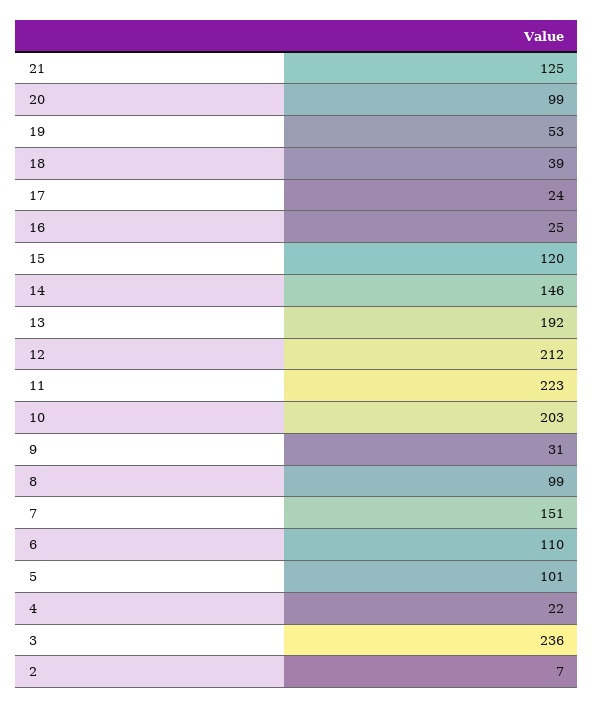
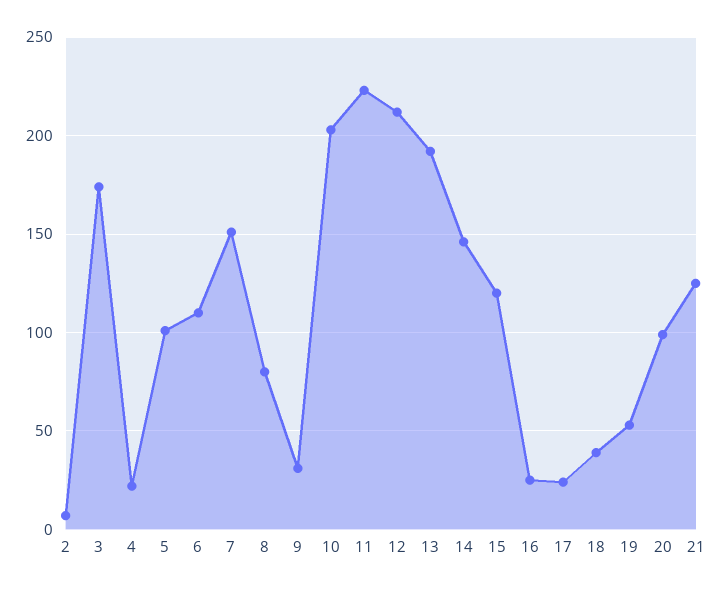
  {
    "21": 125,
    "20": 99,
    "19": 53,
    "18": 39,
    "17": 24,
    "16": 25,
    "15": 120,
    "14": 146,
    "13": 192,
    "12": 212,
    "11": 223,
    "10": 203,
    "9": 31,
-   "8": 99,
+   "8": 80,
    "7": 151,
    "6": 110,
    "5": 101,
    "4": 22,
-   "3": 236,
+   "3": 175,
    "2": 7
  }

